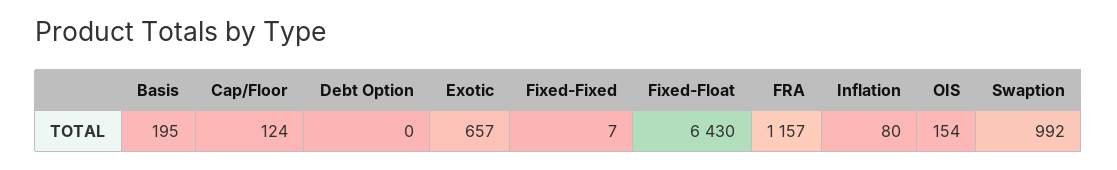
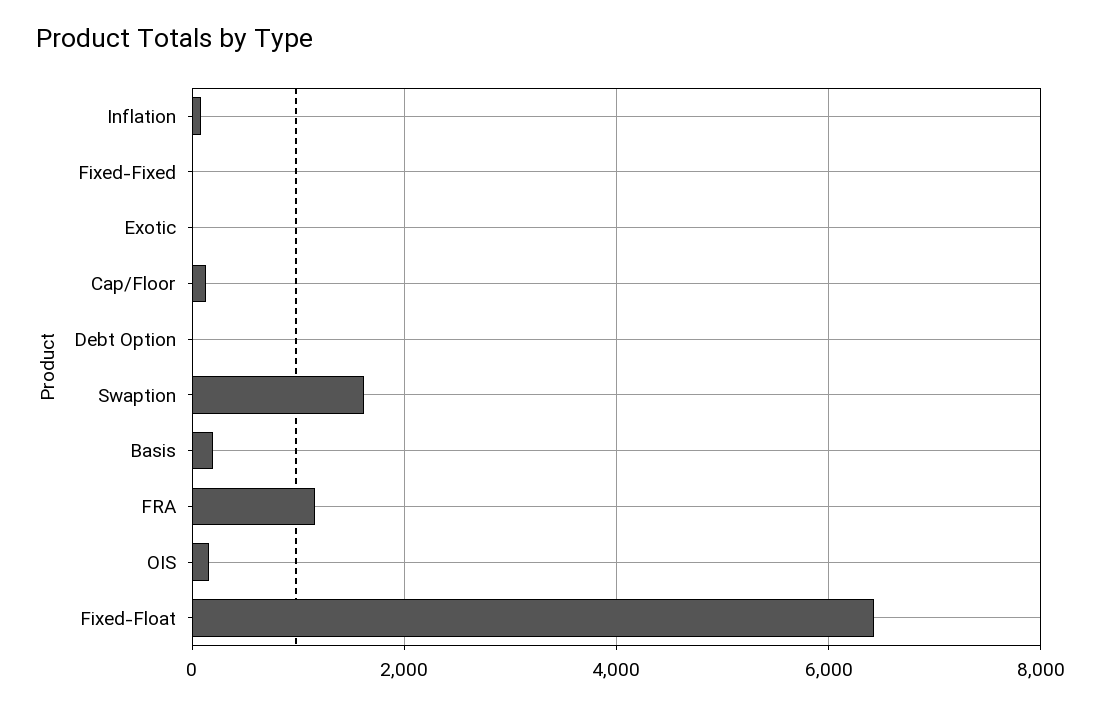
  {
    "Basis": 195,
    "Cap/Floor": 124,
    "Debt Option": 0,
-   "Exotic": 657,
+   "Exotic": 0,
    "Fixed-Fixed": 7,
    "Fixed-Float": 6430,
    "FRA": 1157,
    "Inflation": 80,
    "OIS": 154,
-   "Swaption": 992
+   "Swaption": 1600
  }

